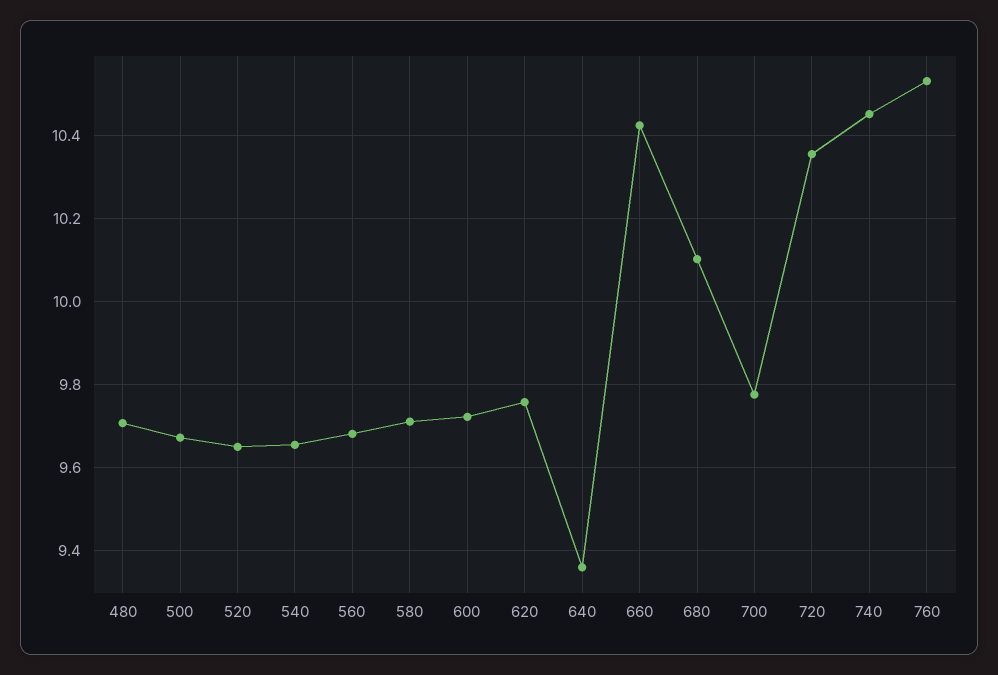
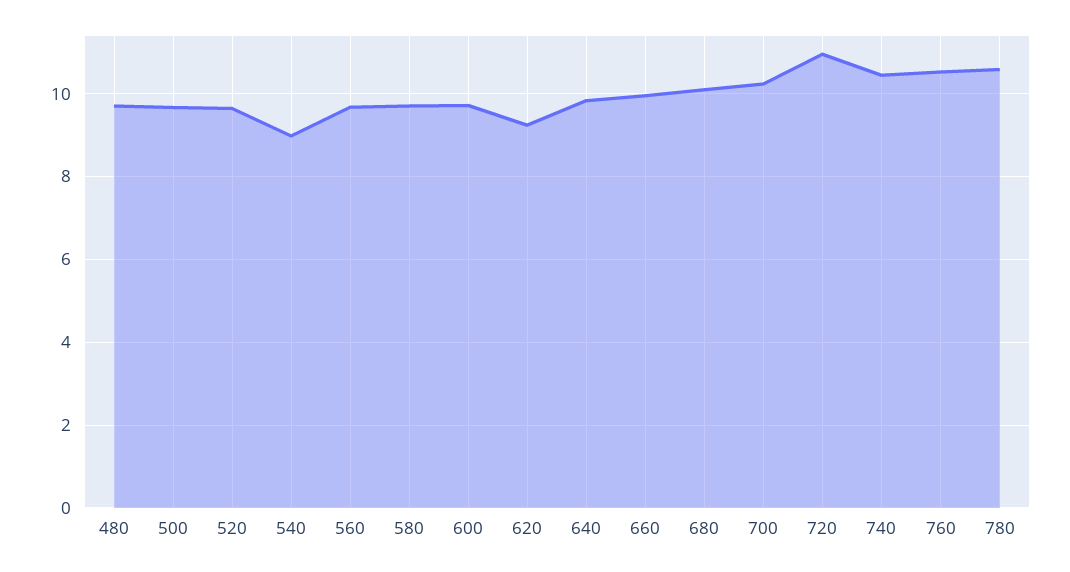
  {
    "480": 9.7,
    "500": 9.68,
    "520": 9.66,
-   "540": 9.66,
+   "540": 9,
    "560": 9.68,
    "580": 9.72,
    "600": 9.72,
-   "620": 9.76,
+   "620": 9.2,
-   "640": 9.36,
+   "640": 9.8,
-   "660": 10.42,
+   "660": 10,
    "680": 10.1,
-   "700": 9.78,
+   "700": 10.2,
-   "720": 10.36,
+   "720": 11,
    "740": 10.46,
-   "760": 10.54
+   "760": 10.54,
+   "780": 10.6
  }

